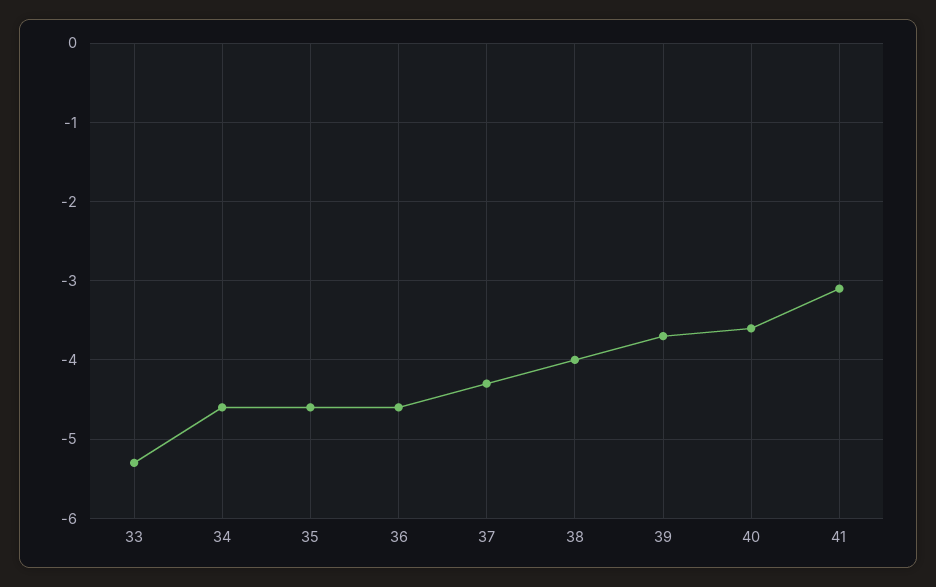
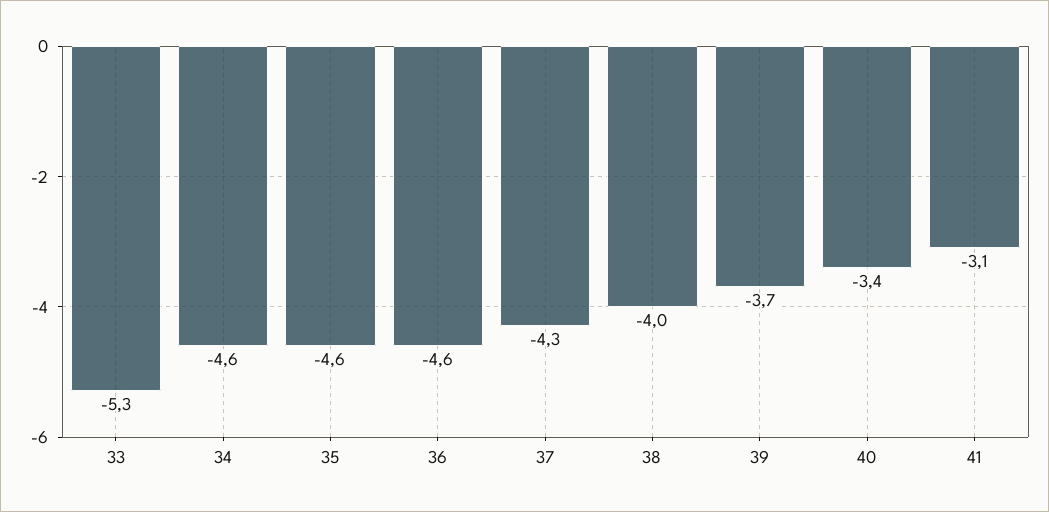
  {
    "33": -5.3,
    "34": -4.6,
    "35": -4.6,
    "36": -4.6,
    "37": -4.3,
    "38": -4,
    "39": -3.7,
-   "40": -3.6,
+   "40": -3.4,
    "41": -3.1
  }

